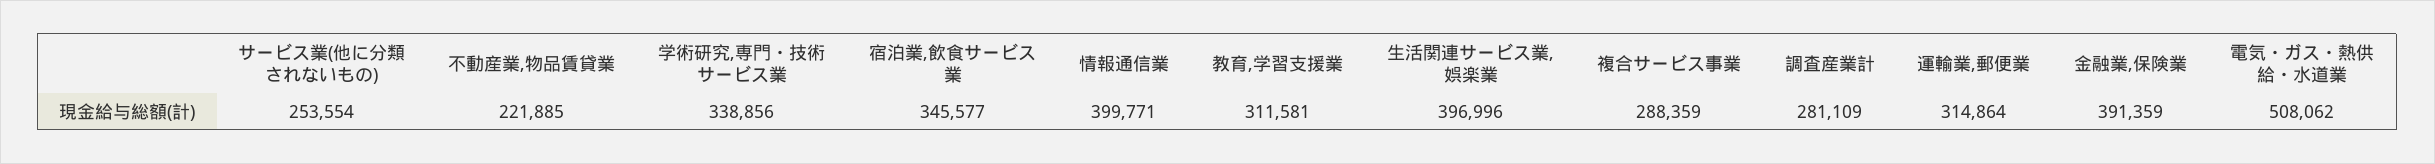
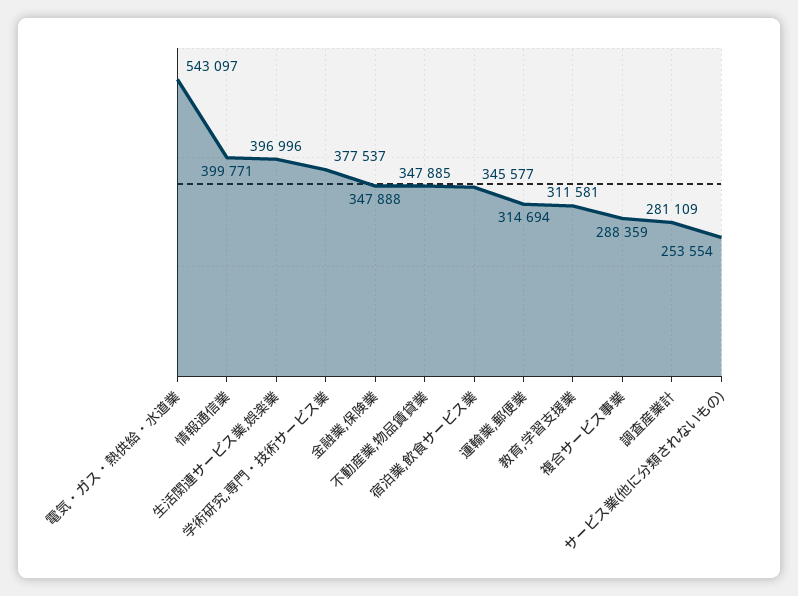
  {
    "サービス業(他に分類されないもの)": 253554,
-   "不動産業,物品賃貸業": 221885,
+   "不動産業,物品賃貸業": 347885,
-   "学術研究,専門・技術サービス業": 338856,
+   "学術研究,専門・技術サービス業": 377537,
    "宿泊業,飲食サービス業": 345577,
    "情報通信業": 399771,
    "教育,学習支援業": 311581,
    "生活関連サービス業,娯楽業": 396996,
    "複合サービス事業": 288359,
    "調査産業計": 281109,
-   "運輸業,郵便業": 314864,
+   "運輸業,郵便業": 314694,
-   "金融業,保険業": 391359,
+   "金融業,保険業": 347888,
-   "電気・ガス・熱供給・水道業": 508062
+   "電気・ガス・熱供給・水道業": 543097
  }

